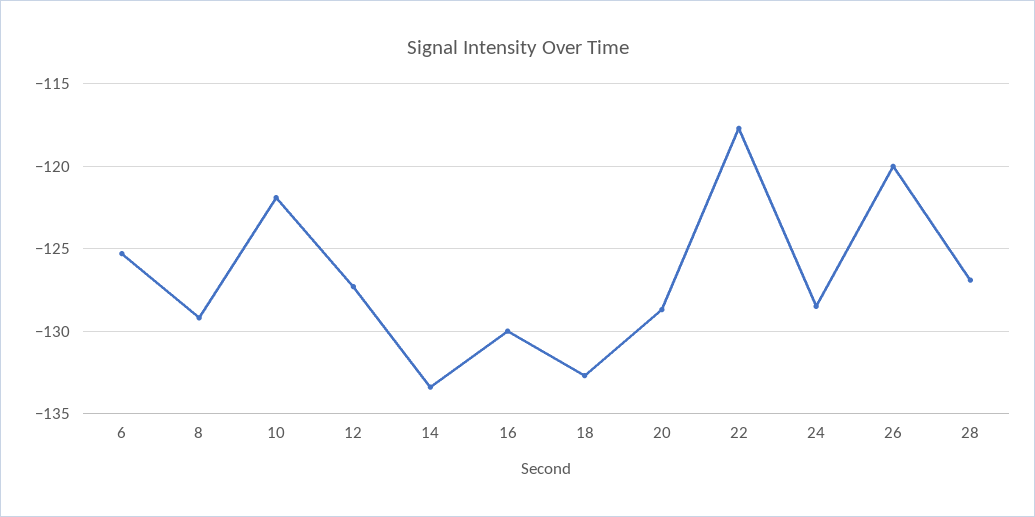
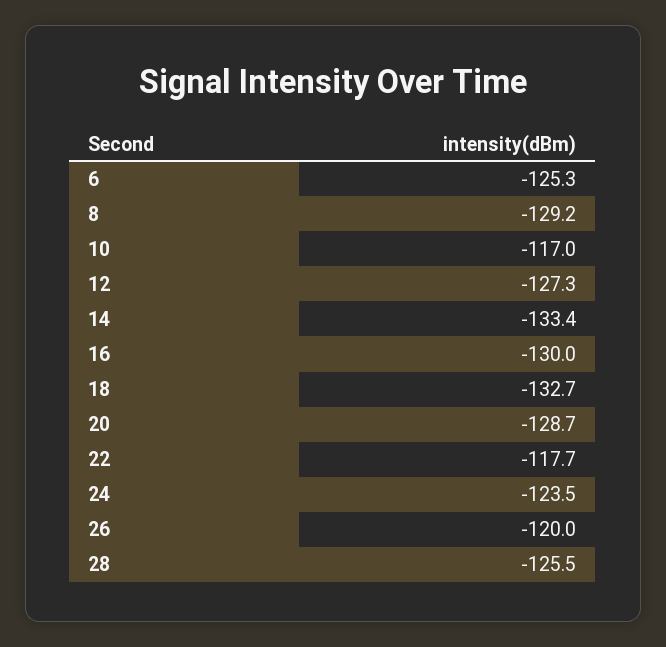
  {
    "6": -125.3,
    "8": -129.2,
-   "10": -122,
+   "10": -117,
    "12": -127.3,
    "14": -133.4,
    "16": -130,
    "18": -132.7,
    "20": -128.7,
    "22": -117.7,
-   "24": -128.5,
+   "24": -123.5,
    "26": -120,
-   "28": -127
+   "28": -125.5
  }

